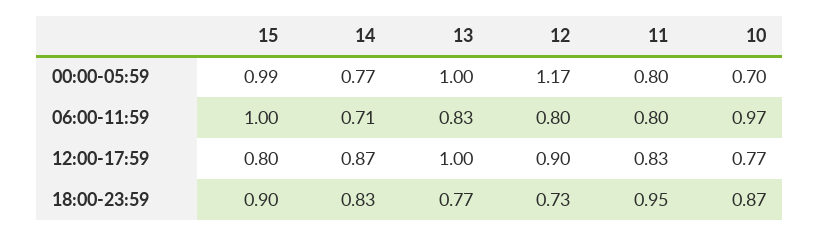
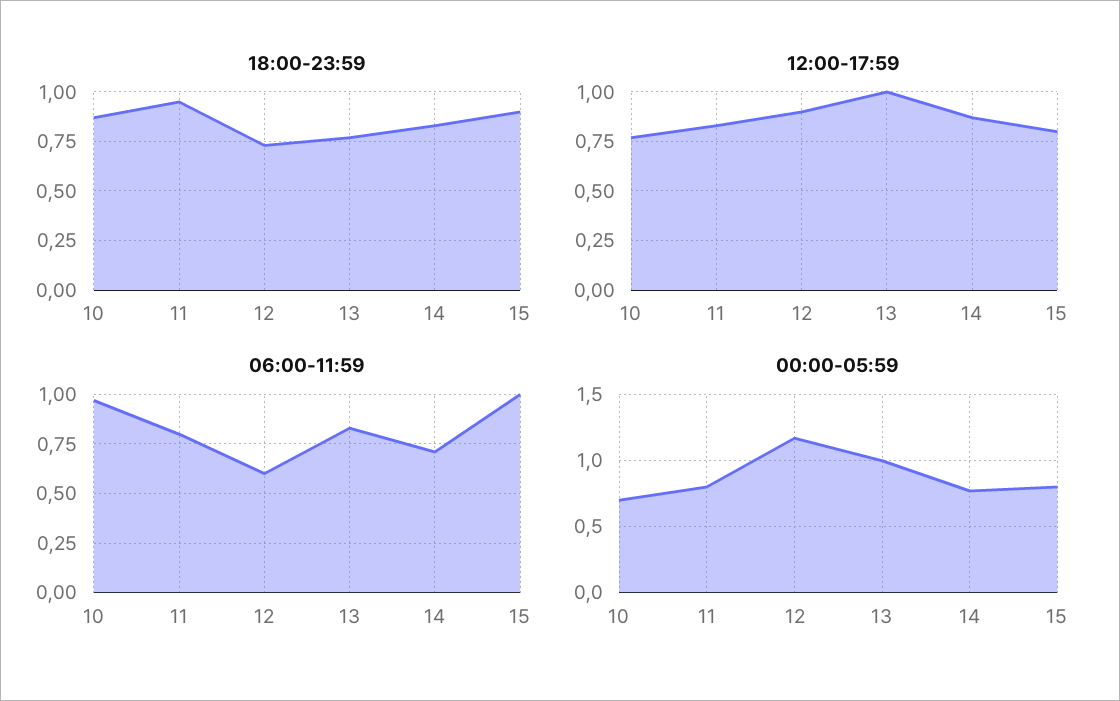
  {
    "00:00-05:59": {
-     "15": 0.99,
+     "15": 0.8,
      "14": 0.77,
      "13": 1,
      "12": 1.17,
      "11": 0.8,
      "10": 0.7
    },
    "06:00-11:59": {
      "15": 1,
      "14": 0.71,
      "13": 0.83,
-     "12": 0.8,
+     "12": 0.6,
      "11": 0.8,
      "10": 0.97
    },
    "12:00-17:59": {
      "15": 0.8,
      "14": 0.87,
      "13": 1,
      "12": 0.9,
      "11": 0.83,
      "10": 0.77
    },
    "18:00-23:59": {
      "15": 0.9,
      "14": 0.83,
      "13": 0.77,
      "12": 0.73,
      "11": 0.95,
      "10": 0.87
    }
  }

